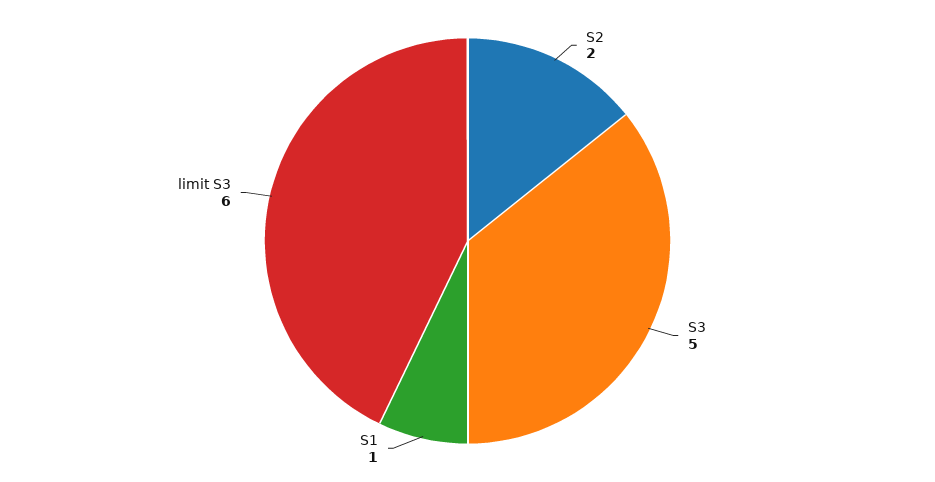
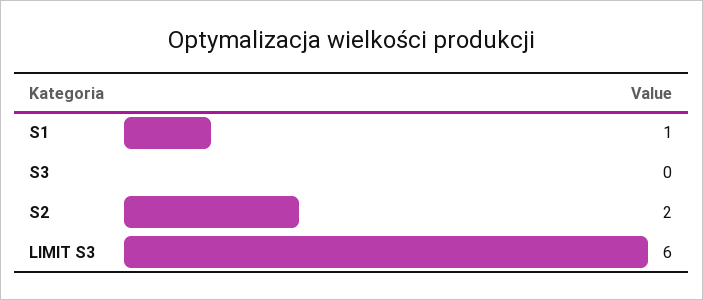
  {
    "S2": 2,
-   "S3": 5,
+   "S3": 0,
    "S1": 1,
    "limit S3": 6
  }

